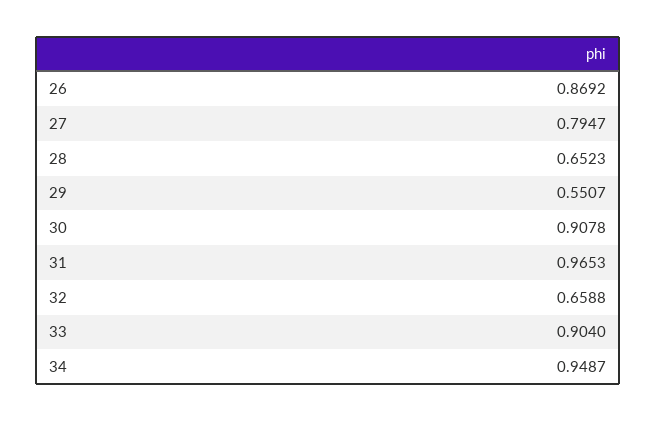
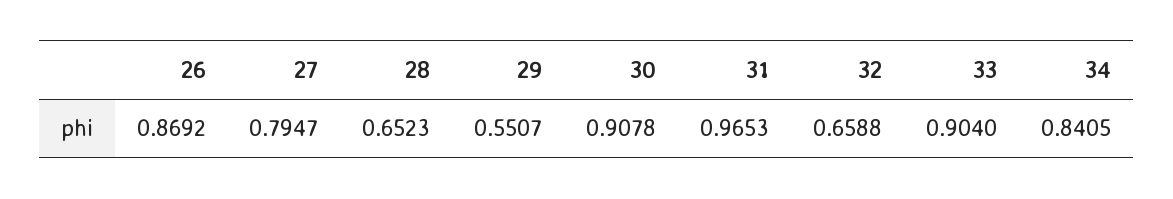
  {
    "26": 0.8692,
    "27": 0.7947,
    "28": 0.6523,
    "29": 0.5507,
    "30": 0.9078,
    "31": 0.9653,
    "32": 0.6588,
    "33": 0.904,
-   "34": 0.9487
+   "34": 0.8405
  }

